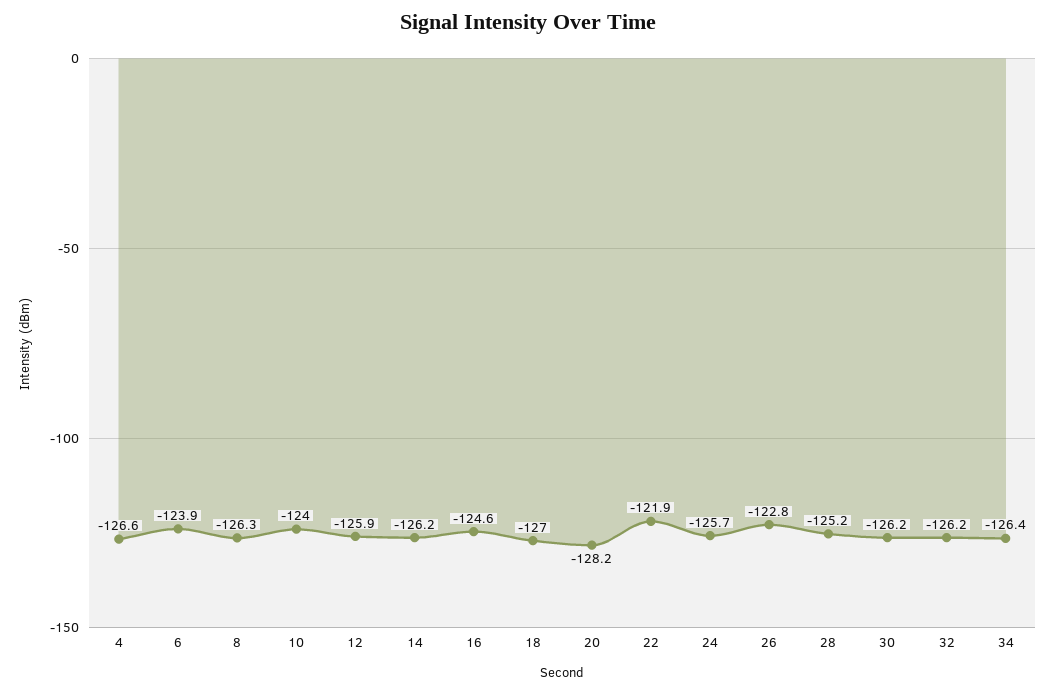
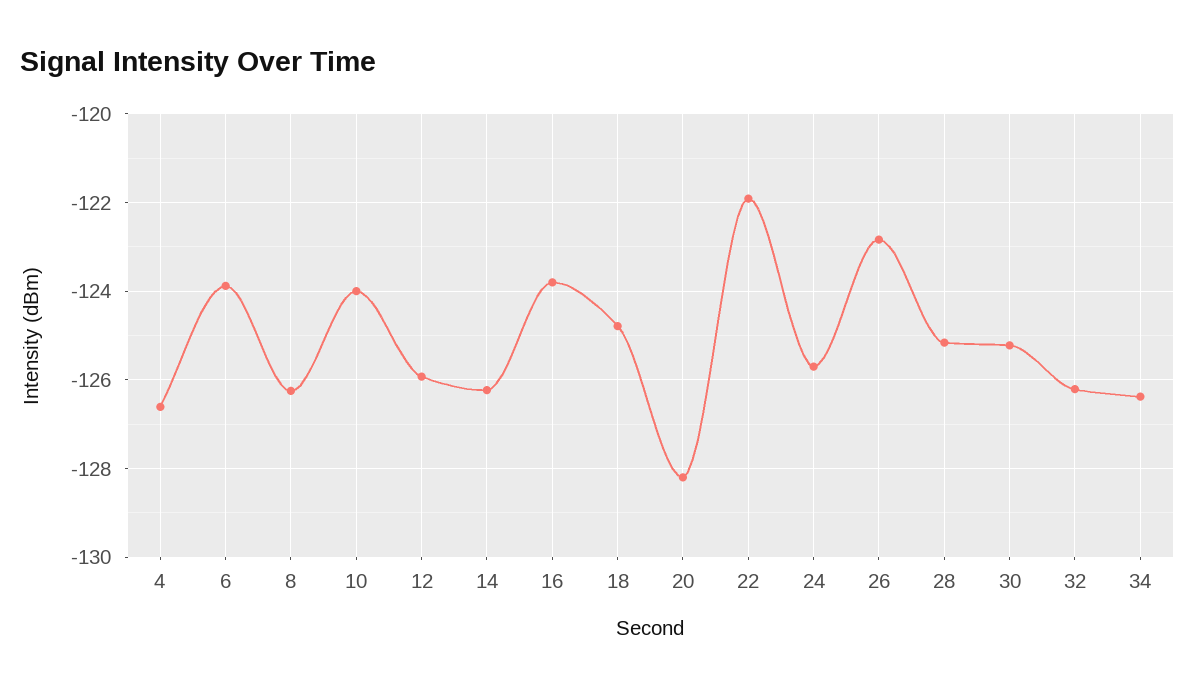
  {
    "4": -126.6,
    "6": -123.9,
    "8": -126.3,
    "10": -124,
    "12": -125.9,
    "14": -126.2,
-   "16": -124.6,
+   "16": -123.8,
-   "18": -127,
+   "18": -124.8,
    "20": -128.2,
    "22": -121.9,
    "24": -125.7,
    "26": -122.8,
    "28": -125.2,
-   "30": -126.2,
+   "30": -125.2,
    "32": -126.2,
    "34": -126.4
  }

